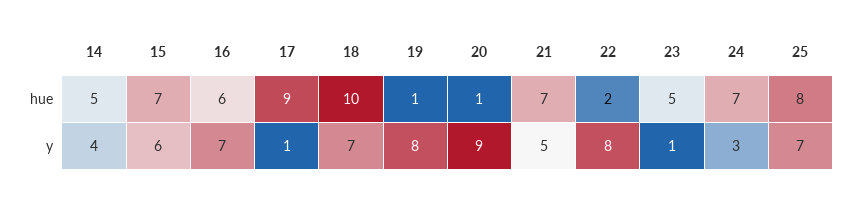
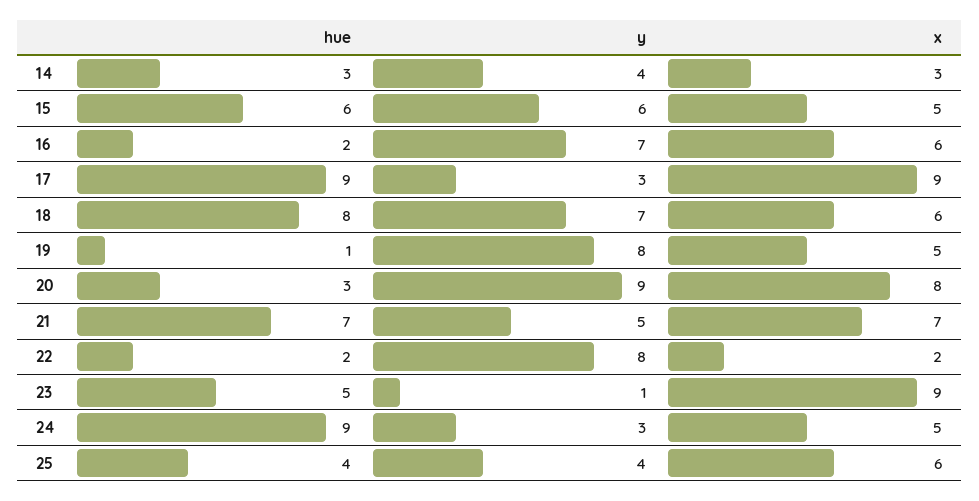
  {
    "14": {
-     "hue": 5,
+     "hue": 3,
-     "y": 4
+     "y": 4,
+     "x": 3
    },
    "15": {
-     "hue": 7,
+     "hue": 6,
-     "y": 6
+     "y": 6,
+     "x": 5
    },
    "16": {
-     "hue": 6,
+     "hue": 2,
-     "y": 7
+     "y": 7,
+     "x": 6
    },
    "17": {
      "hue": 9,
-     "y": 1
+     "y": 3,
+     "x": 9
    },
    "18": {
-     "hue": 10,
+     "hue": 8,
-     "y": 7
+     "y": 7,
+     "x": 6
    },
    "19": {
      "hue": 1,
-     "y": 8
+     "y": 8,
+     "x": 5
    },
    "20": {
-     "hue": 1,
+     "hue": 3,
-     "y": 9
+     "y": 9,
+     "x": 8
    },
    "21": {
      "hue": 7,
-     "y": 5
+     "y": 5,
+     "x": 7
    },
    "22": {
      "hue": 2,
-     "y": 8
+     "y": 8,
+     "x": 2
    },
    "23": {
      "hue": 5,
-     "y": 1
+     "y": 1,
+     "x": 9
    },
    "24": {
-     "hue": 7,
+     "hue": 9,
-     "y": 3
+     "y": 3,
+     "x": 5
    },
    "25": {
-     "hue": 8,
+     "hue": 4,
-     "y": 7
+     "y": 4,
+     "x": 6
    }
  }

